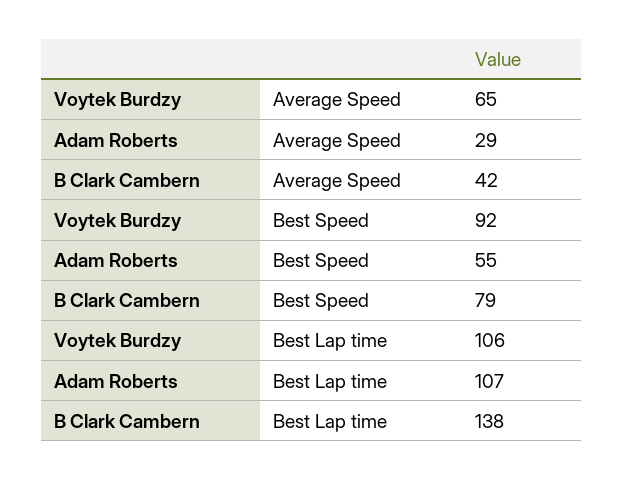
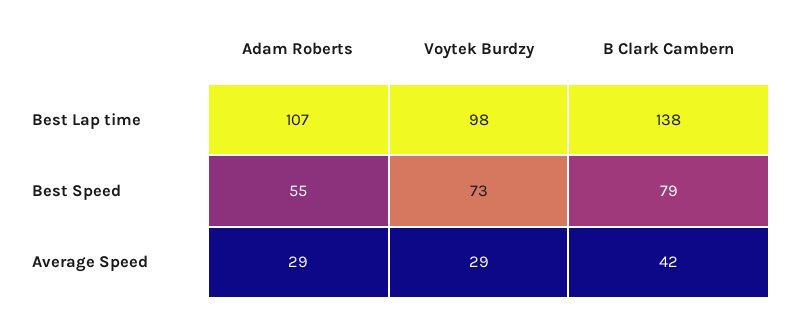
  {
    "Voytek Burdzy": {
-     "Average Speed": 65,
+     "Average Speed": 29,
-     "Best Speed": 92,
+     "Best Speed": 73,
-     "Best Lap time": 106
+     "Best Lap time": 98
    },
    "Adam Roberts": {
      "Average Speed": 29,
      "Best Speed": 55,
      "Best Lap time": 107
    },
    "B Clark Cambern": {
      "Average Speed": 42,
      "Best Speed": 79,
      "Best Lap time": 138
    }
  }

